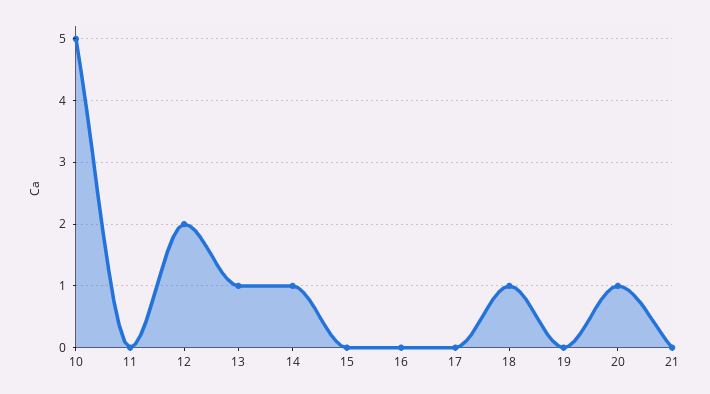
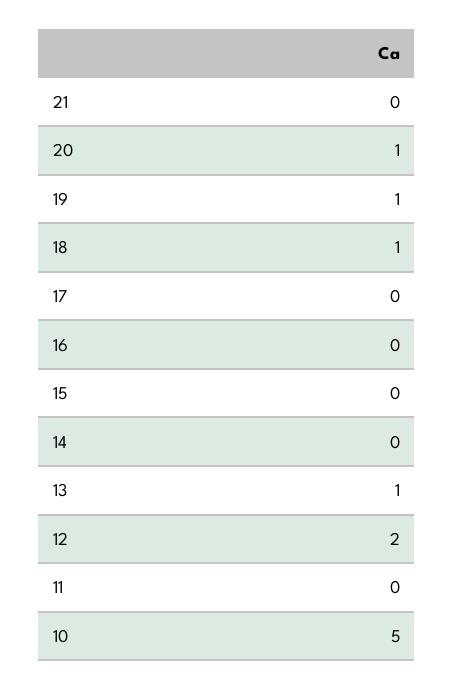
  {
    "10": 5,
    "11": 0,
    "12": 2,
    "13": 1,
-   "14": 1,
+   "14": 0,
    "15": 0,
    "16": 0,
    "17": 0,
    "18": 1,
-   "19": 0,
+   "19": 1,
    "20": 1,
    "21": 0
  }

